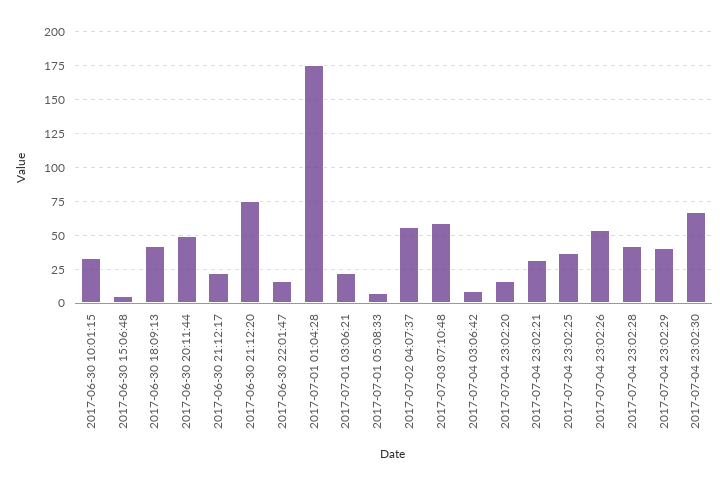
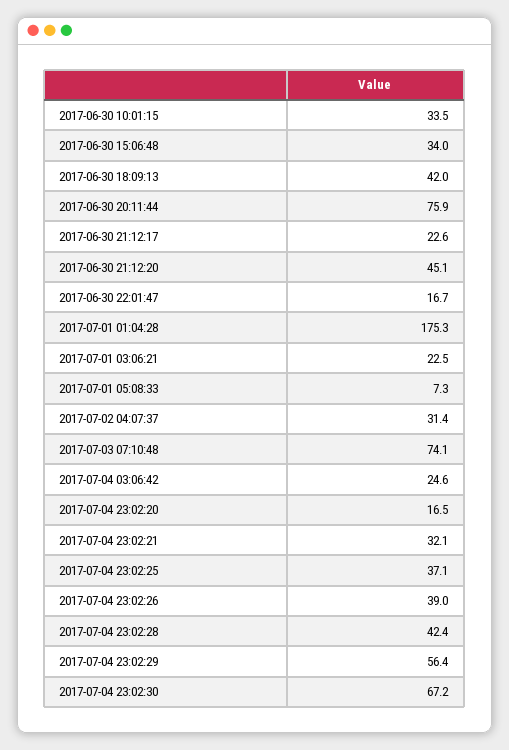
  {
    "2017-06-30 10:01:15": 33.5,
-   "2017-06-30 15:06:48": 5,
+   "2017-06-30 15:06:48": 34,
    "2017-06-30 18:09:13": 42,
-   "2017-06-30 20:11:44": 50,
+   "2017-06-30 20:11:44": 75.9,
    "2017-06-30 21:12:17": 22.6,
-   "2017-06-30 21:12:20": 75,
+   "2017-06-30 21:12:20": 45.1,
    "2017-06-30 22:01:47": 16.7,
    "2017-07-01 01:04:28": 175.3,
    "2017-07-01 03:06:21": 22.5,
    "2017-07-01 05:08:33": 7.3,
-   "2017-07-02 04:07:37": 55,
+   "2017-07-02 04:07:37": 31.4,
-   "2017-07-03 07:10:48": 60,
+   "2017-07-03 07:10:48": 74.1,
-   "2017-07-04 03:06:42": 10,
+   "2017-07-04 03:06:42": 24.6,
    "2017-07-04 23:02:20": 16.5,
    "2017-07-04 23:02:21": 32.1,
    "2017-07-04 23:02:25": 37.1,
-   "2017-07-04 23:02:26": 55,
+   "2017-07-04 23:02:26": 39,
    "2017-07-04 23:02:28": 42.4,
-   "2017-07-04 23:02:29": 40,
+   "2017-07-04 23:02:29": 56.4,
    "2017-07-04 23:02:30": 67.2
  }

